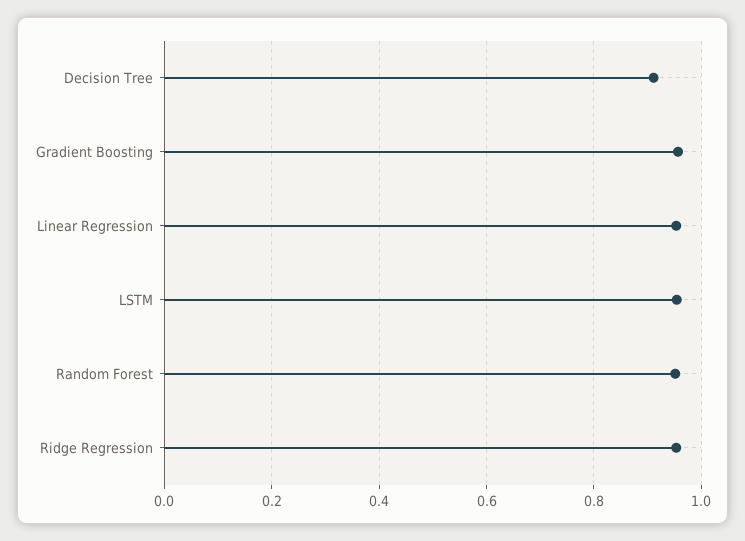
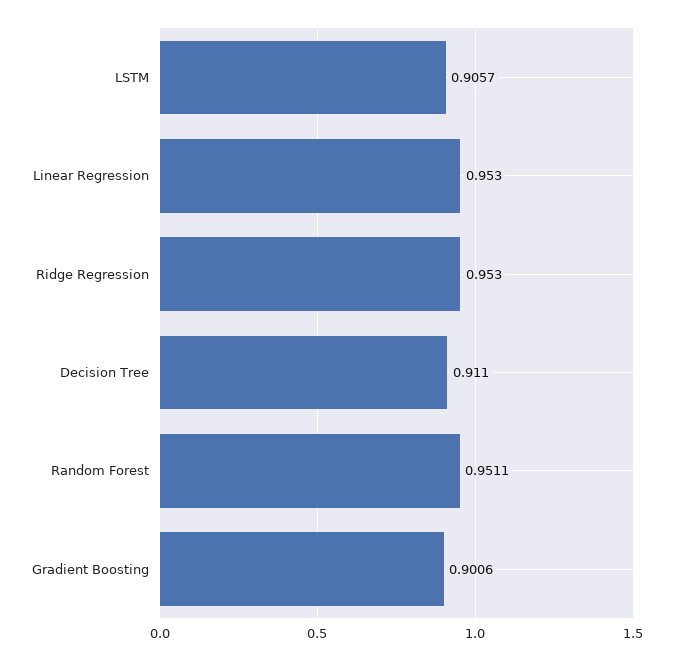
  {
    "Decision Tree": 0.911,
-   "Gradient Boosting": 0.96,
+   "Gradient Boosting": 0.9006,
    "Linear Regression": 0.953,
-   "LSTM": 0.96,
+   "LSTM": 0.9057,
    "Random Forest": 0.9511,
    "Ridge Regression": 0.953
  }

